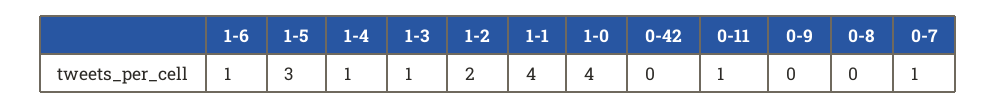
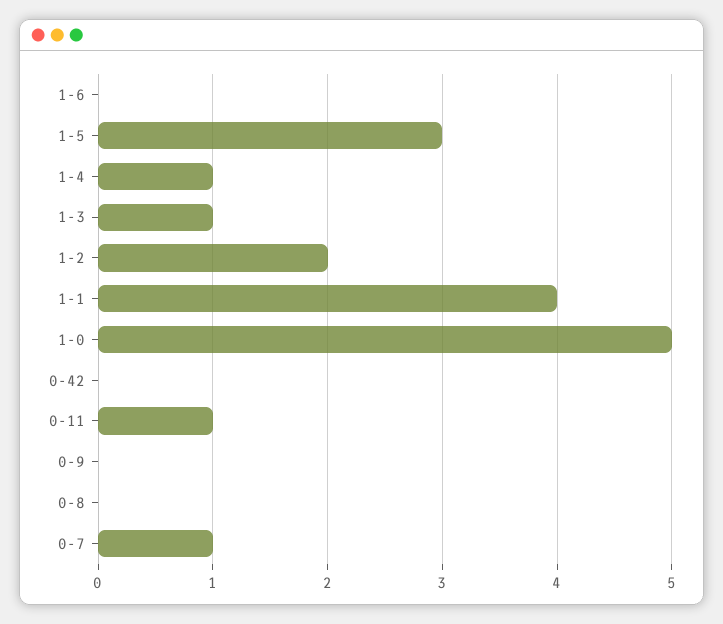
  {
-   "1-6": 1,
+   "1-6": 0,
    "1-5": 3,
    "1-4": 1,
    "1-3": 1,
    "1-2": 2,
    "1-1": 4,
-   "1-0": 4,
+   "1-0": 5,
    "0-42": 0,
    "0-11": 1,
    "0-9": 0,
    "0-8": 0,
    "0-7": 1
  }

